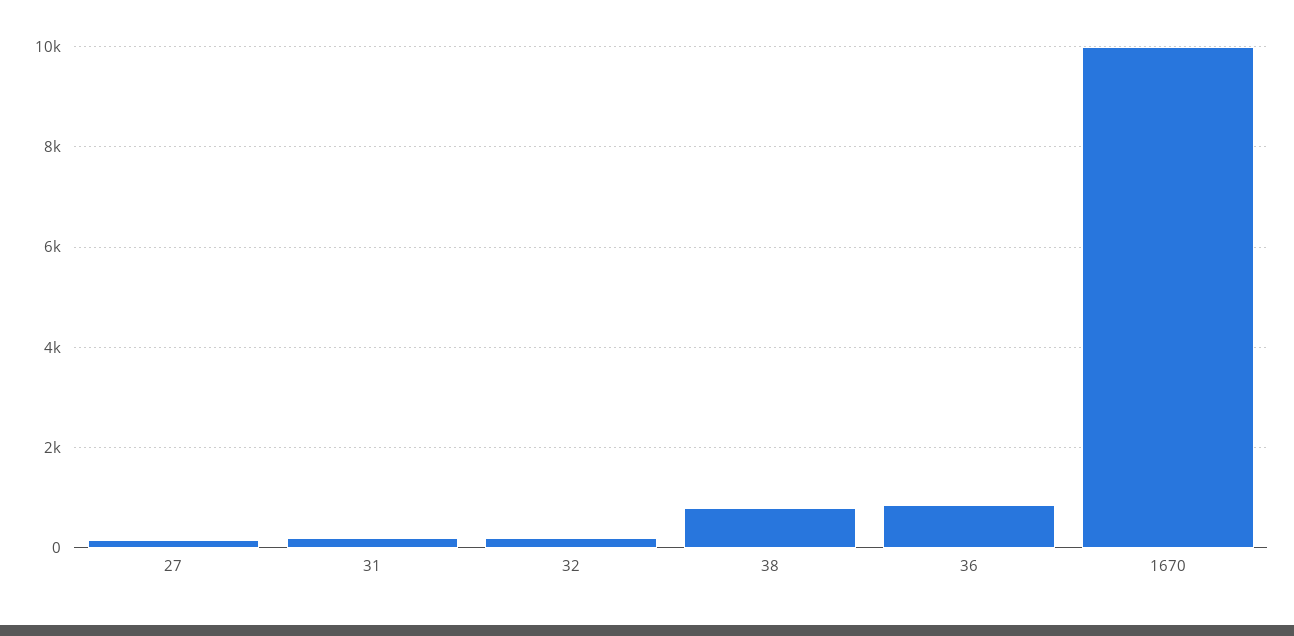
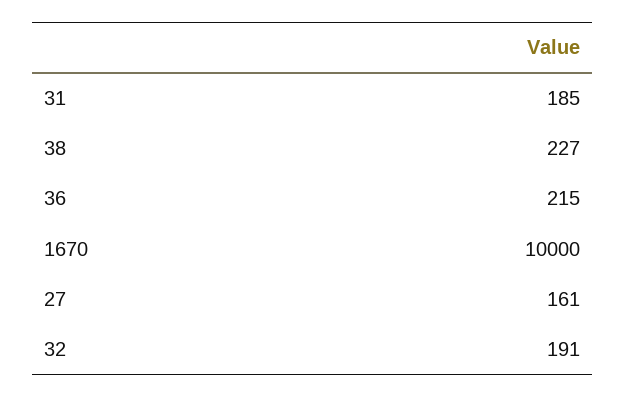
  {
    "27": 161,
    "31": 185,
    "32": 191,
-   "38": 800,
+   "38": 227,
-   "36": 800,
+   "36": 215,
    "1670": 10000
  }

